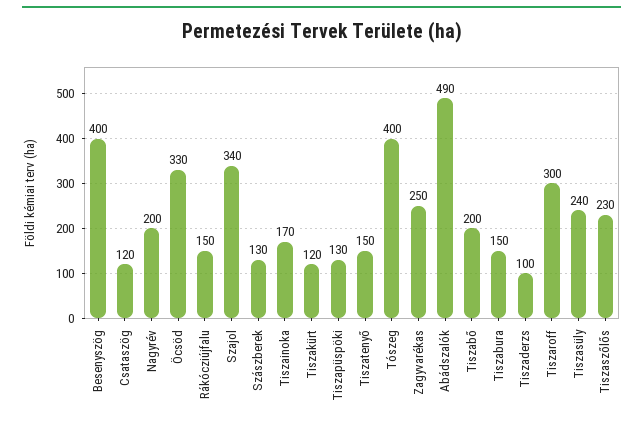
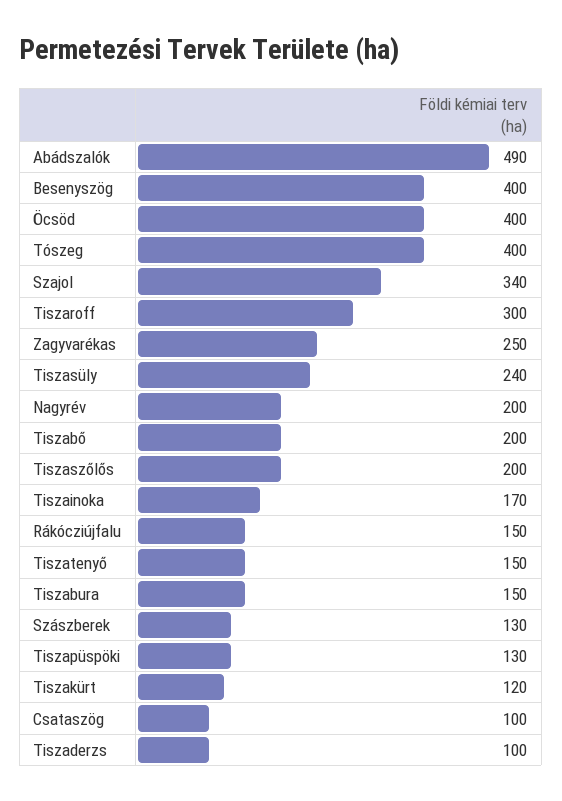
  {
    "Besenyszög": 400,
-   "Csataszög": 120,
+   "Csataszög": 100,
    "Nagyrév": 200,
-   "Öcsöd": 330,
+   "Öcsöd": 400,
    "Rákócziújfalu": 150,
    "Szajol": 340,
    "Szászberek": 130,
    "Tiszainoka": 170,
    "Tiszakürt": 120,
    "Tiszapüspöki": 130,
    "Tiszatenyő": 150,
    "Tószeg": 400,
    "Zagyvarékas": 250,
    "Abádszalók": 490,
    "Tiszabő": 200,
    "Tiszabura": 150,
    "Tiszaderzs": 100,
    "Tiszaroff": 300,
    "Tiszasüly": 240,
-   "Tiszaszőlős": 230
+   "Tiszaszőlős": 200
  }

